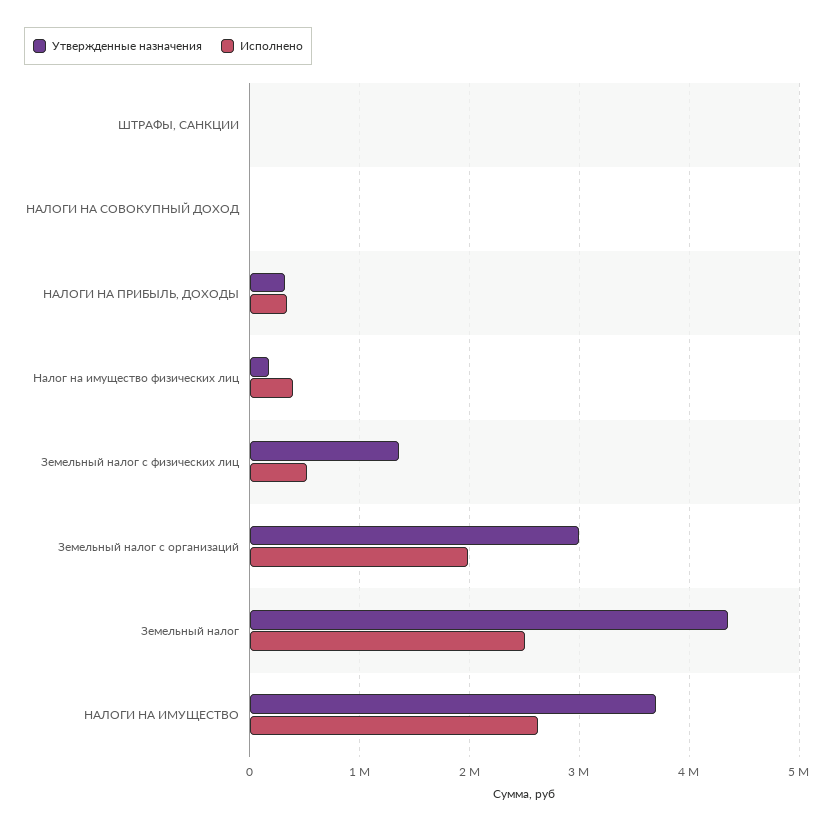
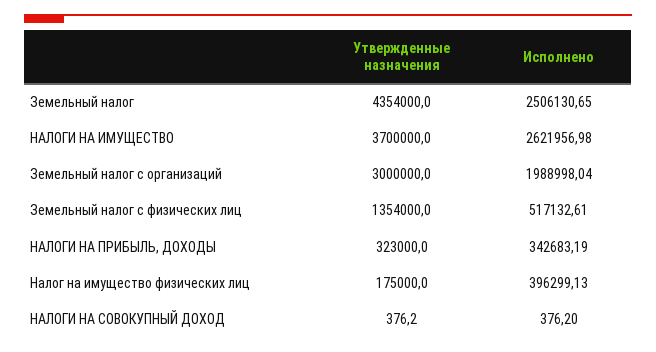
  {
    "Утвержденные назначения": {
-     "ШТРАФЫ, САНКЦИИ": 0,
      "НАЛОГИ НА СОВОКУПНЫЙ ДОХОД": 376.2,
      "НАЛОГИ НА ПРИБЫЛЬ, ДОХОДЫ": 323000,
      "Налог на имущество физических лиц": 175000,
      "Земельный налог с физических лиц": 1354000,
      "Земельный налог с организаций": 3000000,
      "Земельный налог": 4354000,
      "НАЛОГИ НА ИМУЩЕСТВО": 3700000
    },
    "Исполнено": {
-     "ШТРАФЫ, САНКЦИИ": 0,
      "НАЛОГИ НА СОВОКУПНЫЙ ДОХОД": 376.2,
      "НАЛОГИ НА ПРИБЫЛЬ, ДОХОДЫ": 342683.19,
      "Налог на имущество физических лиц": 396299.13,
      "Земельный налог с физических лиц": 517132.61,
      "Земельный налог с организаций": 1988998.04,
      "Земельный налог": 2506130.65,
      "НАЛОГИ НА ИМУЩЕСТВО": 2621956.98
    }
  }

